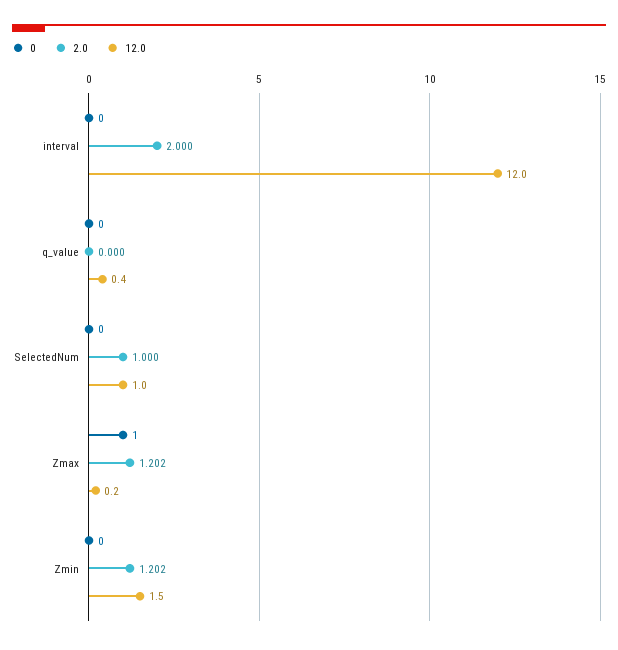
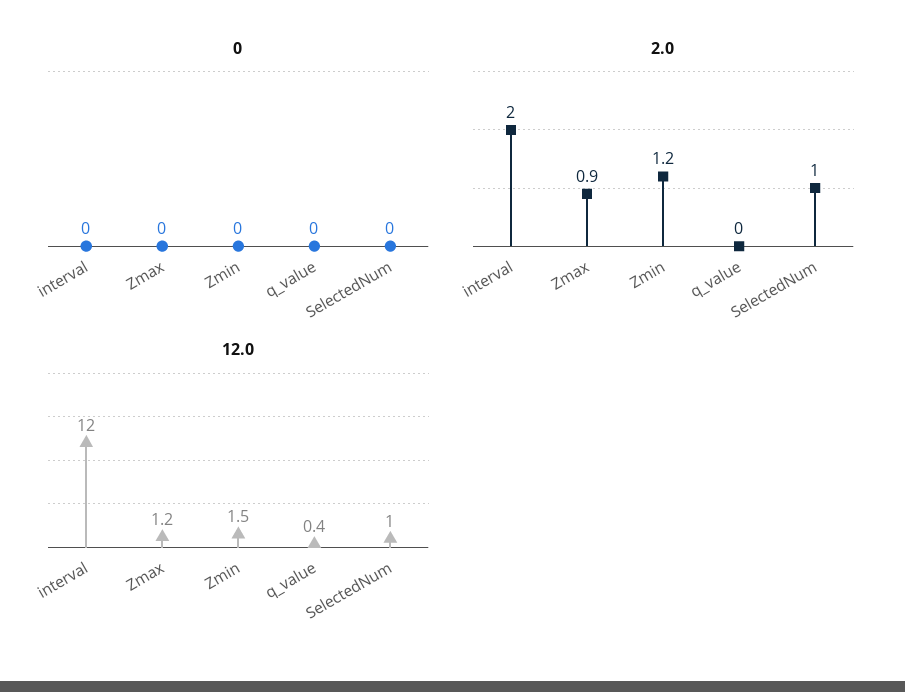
  {
    "0": {
      "interval": 0,
      "q_value": 0,
      "SelectedNum": 0,
-     "Zmax": 1,
+     "Zmax": 0,
      "Zmin": 0
    },
    "2.0": {
      "interval": 2,
      "q_value": 0,
      "SelectedNum": 1,
-     "Zmax": 1.202,
+     "Zmax": 0.9,
      "Zmin": 1.202
    },
    "12.0": {
      "interval": 12,
      "q_value": 0.4,
      "SelectedNum": 1,
-     "Zmax": 0.2,
+     "Zmax": 1.2,
      "Zmin": 1.5
    }
  }

